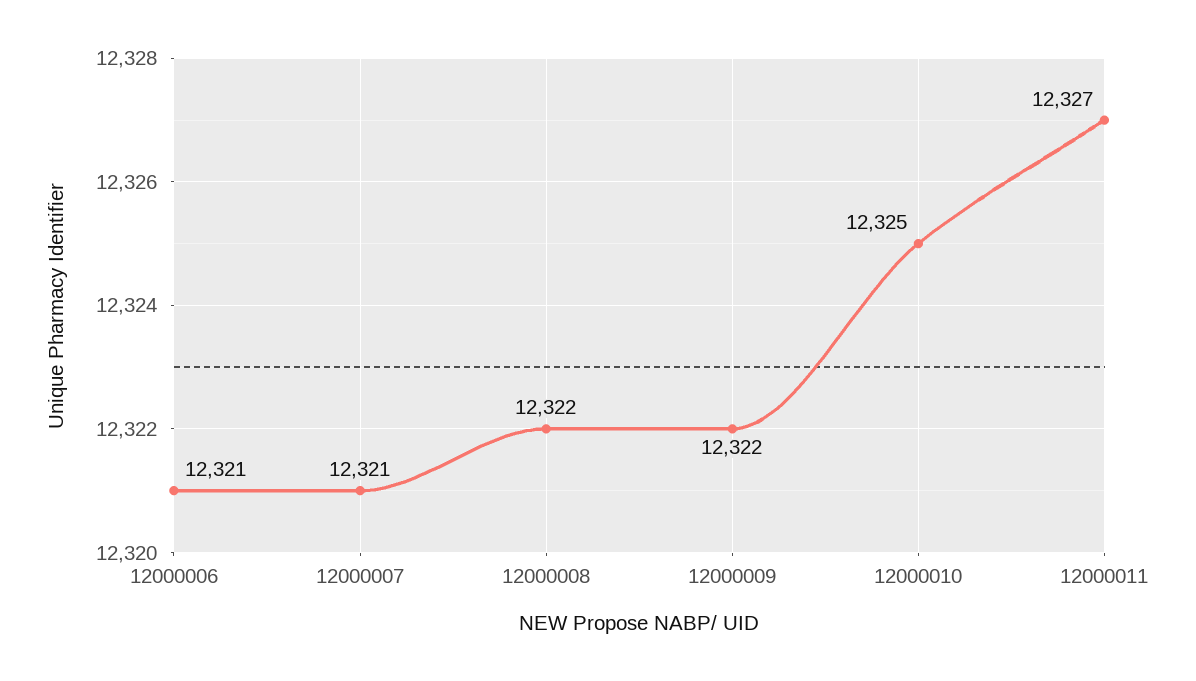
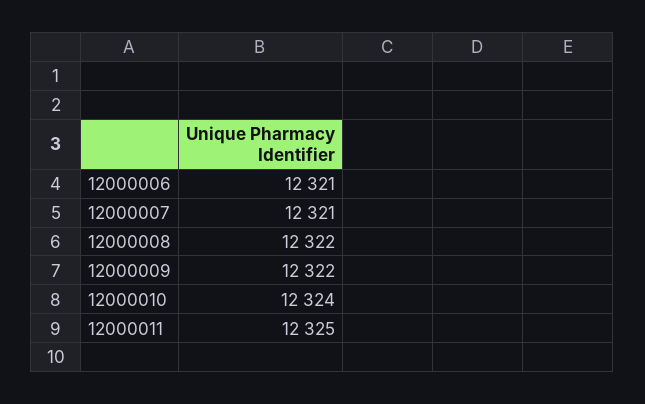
  {
    "12000006": 12321,
    "12000007": 12321,
    "12000008": 12322,
    "12000009": 12322,
-   "12000010": 12325,
+   "12000010": 12324,
-   "12000011": 12327
+   "12000011": 12325
  }

